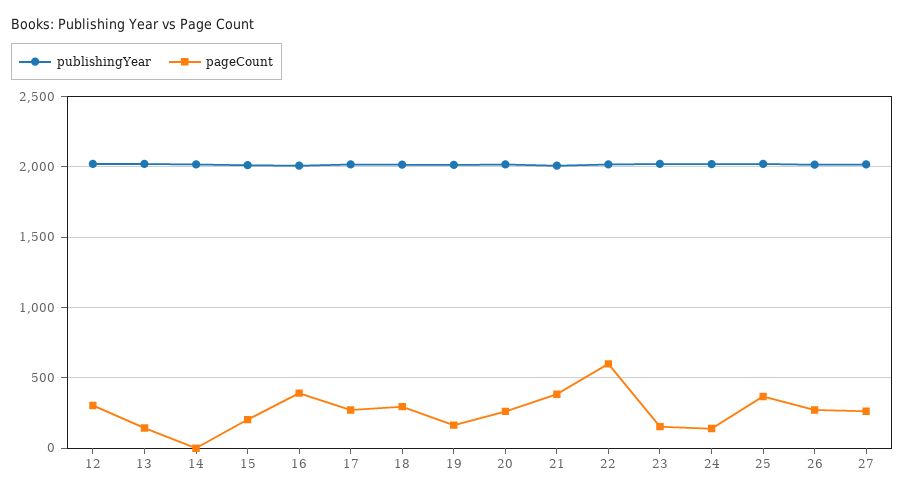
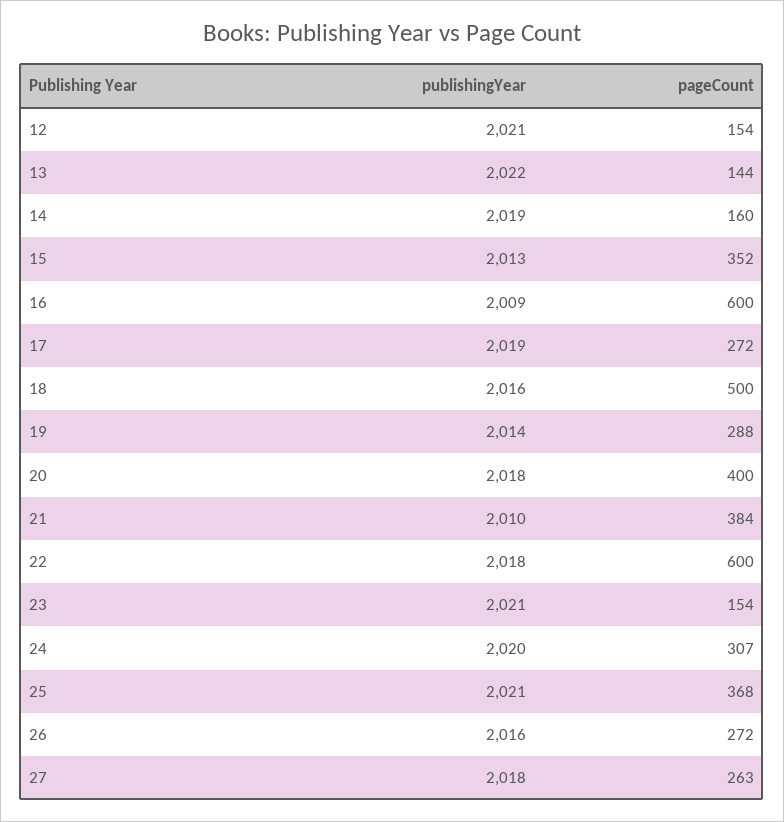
  {
    "publishingYear": {
      "12": 2021,
      "13": 2022,
      "14": 2019,
      "15": 2013,
      "16": 2009,
      "17": 2019,
      "18": 2016,
      "19": 2014,
      "20": 2018,
      "21": 2010,
      "22": 2018,
      "23": 2021,
      "24": 2020,
      "25": 2021,
      "26": 2016,
      "27": 2018
    },
    "pageCount": {
-     "12": 300,
+     "12": 154,
      "13": 144,
-     "14": 0,
+     "14": 160,
-     "15": 200,
+     "15": 352,
-     "16": 400,
+     "16": 600,
      "17": 272,
-     "18": 300,
+     "18": 500,
-     "19": 150,
+     "19": 288,
-     "20": 250,
+     "20": 400,
      "21": 384,
      "22": 600,
      "23": 154,
-     "24": 150,
+     "24": 307,
      "25": 368,
      "26": 272,
      "27": 263
    }
  }

